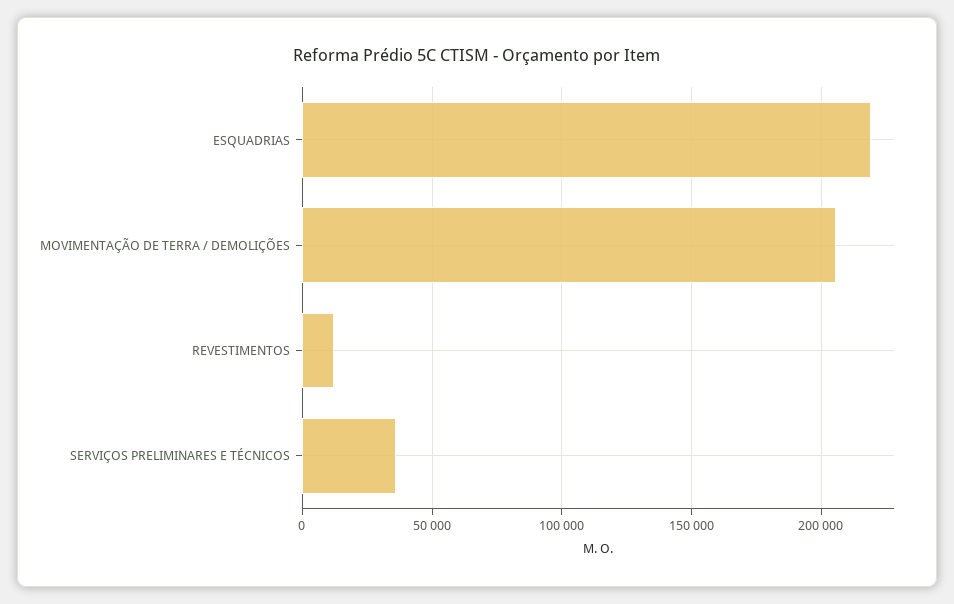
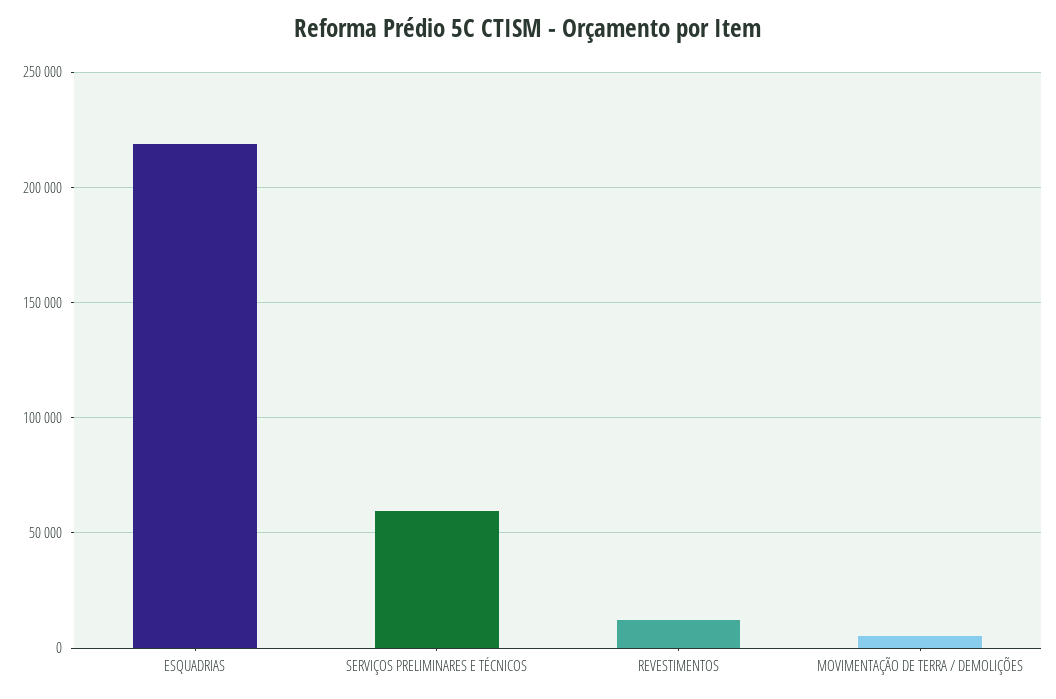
  {
    "ESQUADRIAS": 220000,
-   "MOVIMENTAÇÃO DE TERRA / DEMOLIÇÕES": 205000,
+   "MOVIMENTAÇÃO DE TERRA / DEMOLIÇÕES": 5000,
    "REVESTIMENTOS": 10000,
-   "SERVIÇOS PRELIMINARES E TÉCNICOS": 35000
+   "SERVIÇOS PRELIMINARES E TÉCNICOS": 60000
  }

